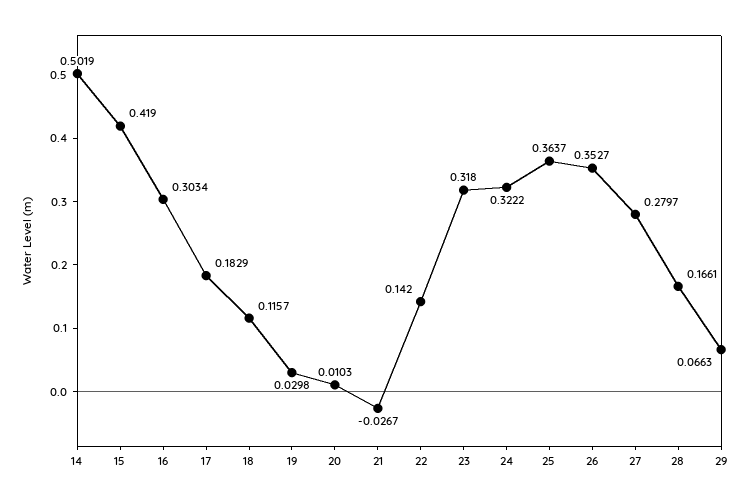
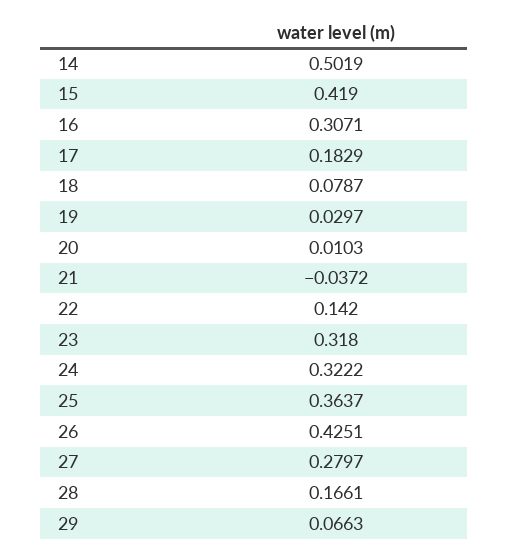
  {
    "14": 0.5019,
    "15": 0.419,
-   "16": 0.3034,
+   "16": 0.3071,
    "17": 0.1829,
-   "18": 0.1157,
+   "18": 0.0787,
-   "19": 0.0298,
+   "19": 0.0297,
    "20": 0.0103,
-   "21": -0.0267,
+   "21": -0.0372,
    "22": 0.142,
    "23": 0.318,
    "24": 0.3222,
    "25": 0.3637,
-   "26": 0.3527,
+   "26": 0.4251,
    "27": 0.2797,
    "28": 0.1661,
    "29": 0.0663
  }

